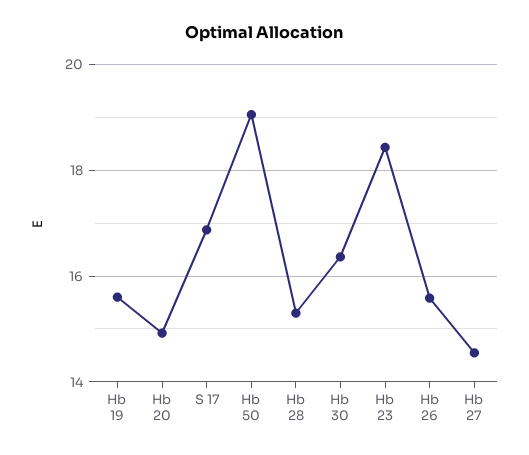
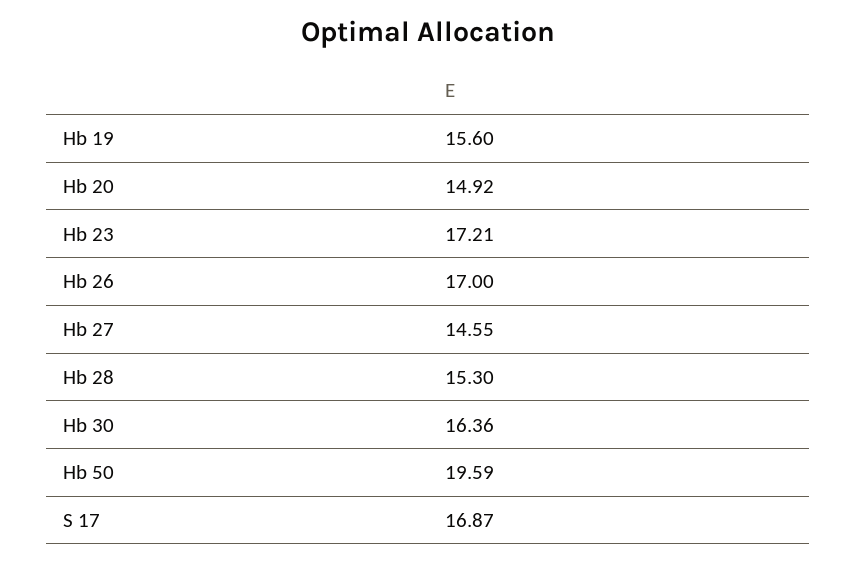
  {
    "Hb 19": 15.6,
    "Hb 20": 14.92,
    "S 17": 16.87,
-   "Hb 50": 19,
+   "Hb 50": 19.59,
    "Hb 28": 15.3,
    "Hb 30": 16.36,
-   "Hb 23": 18.4,
+   "Hb 23": 17.21,
-   "Hb 26": 15.6,
+   "Hb 26": 17,
    "Hb 27": 14.55
  }

